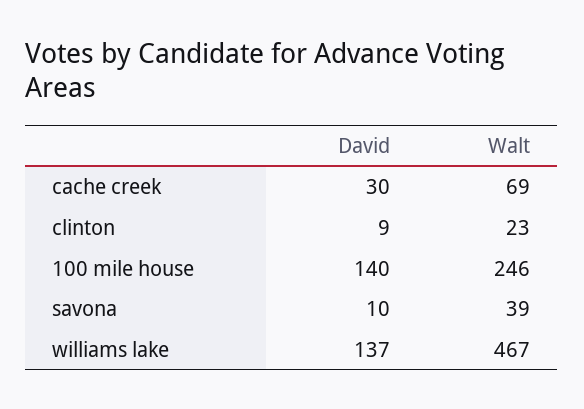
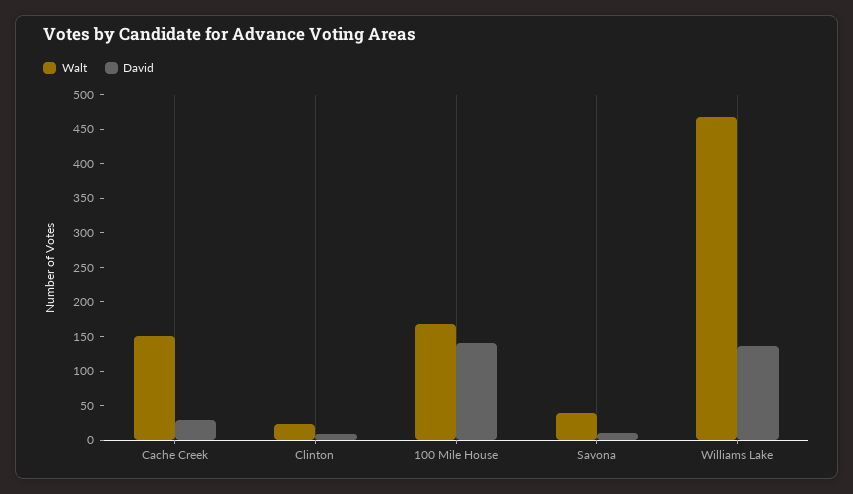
  {
    "David": {
      "cache creek": 30,
      "clinton": 9,
      "100 mile house": 140,
      "savona": 10,
      "williams lake": 137
    },
    "Walt": {
-     "cache creek": 69,
+     "cache creek": 150,
      "clinton": 23,
-     "100 mile house": 246,
+     "100 mile house": 175,
      "savona": 39,
      "williams lake": 467
    }
  }

